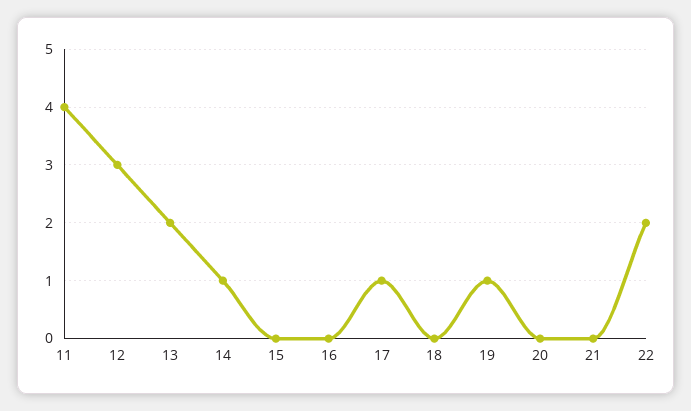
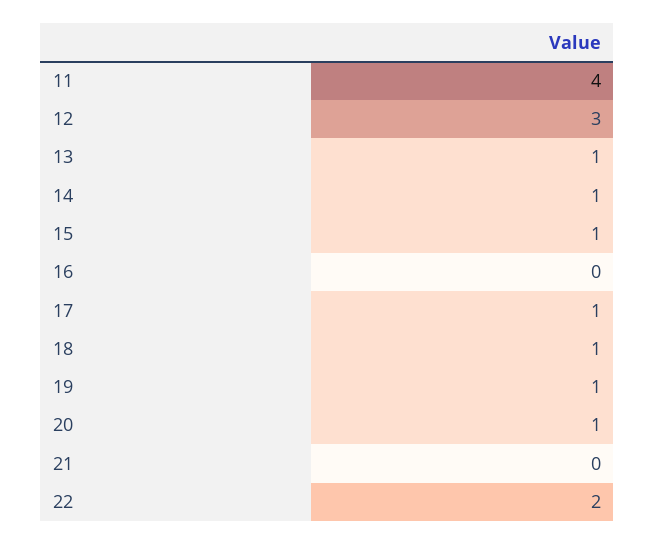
  {
    "11": 4,
    "12": 3,
-   "13": 2,
+   "13": 1,
    "14": 1,
-   "15": 0,
+   "15": 1,
    "16": 0,
    "17": 1,
-   "18": 0,
+   "18": 1,
    "19": 1,
-   "20": 0,
+   "20": 1,
    "21": 0,
    "22": 2
  }

